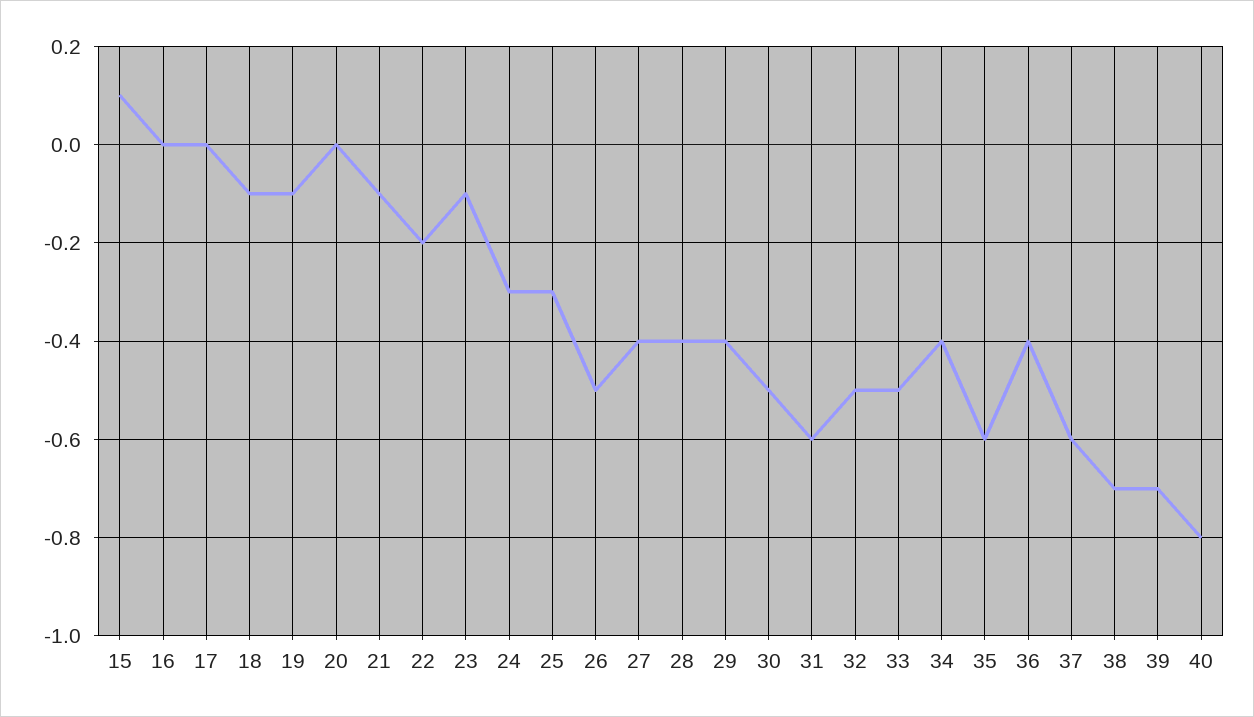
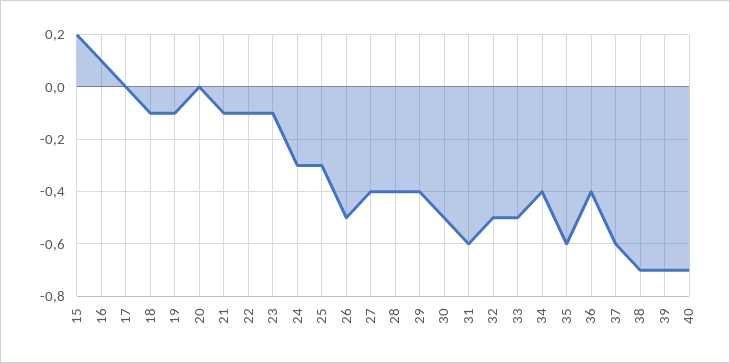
  {
-   "15": 0.1,
+   "15": 0.2,
-   "16": 0,
+   "16": 0.1,
    "17": 0,
    "18": -0.1,
    "19": -0.1,
    "20": 0,
    "21": -0.1,
-   "22": -0.2,
+   "22": -0.1,
    "23": -0.1,
    "24": -0.3,
    "25": -0.3,
    "26": -0.5,
    "27": -0.4,
    "28": -0.4,
    "29": -0.4,
    "30": -0.5,
    "31": -0.6,
    "32": -0.5,
    "33": -0.5,
    "34": -0.4,
    "35": -0.6,
    "36": -0.4,
    "37": -0.6,
    "38": -0.7,
    "39": -0.7,
-   "40": -0.8
+   "40": -0.7
  }

